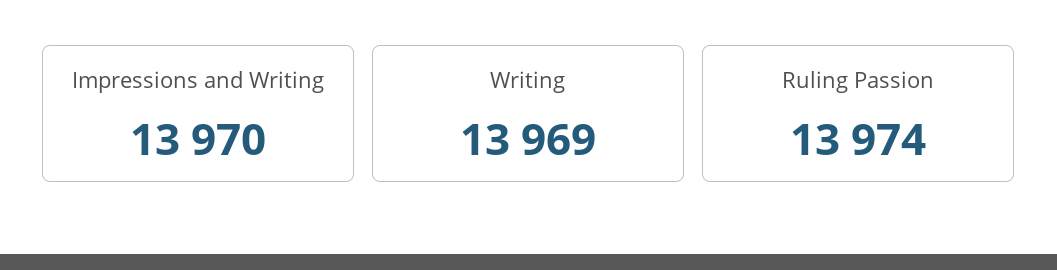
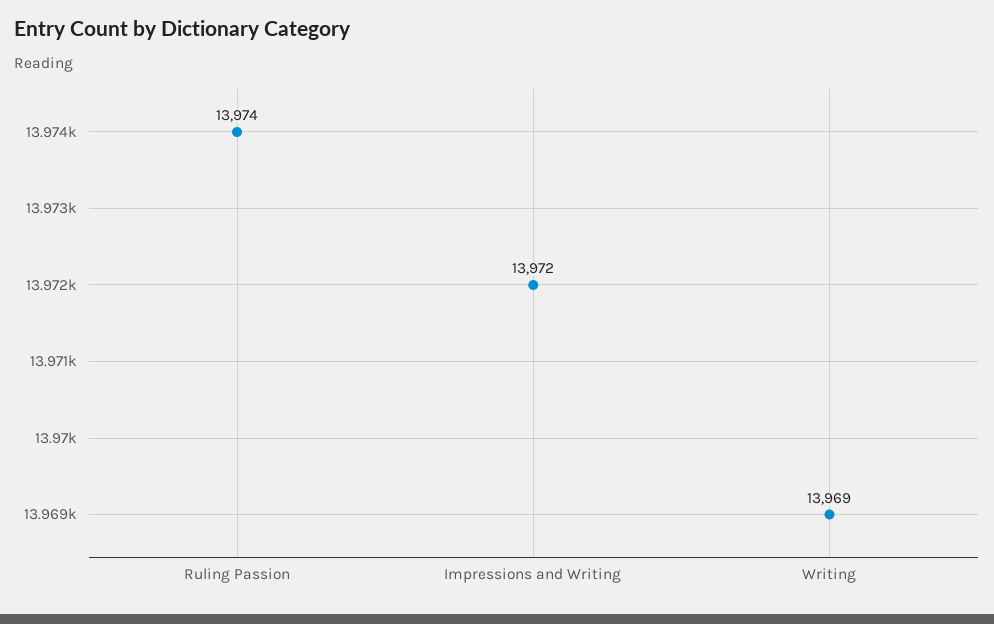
  {
-   "Impressions and Writing": 13970,
+   "Impressions and Writing": 13972,
    "Writing": 13969,
    "Ruling Passion": 13974
  }

